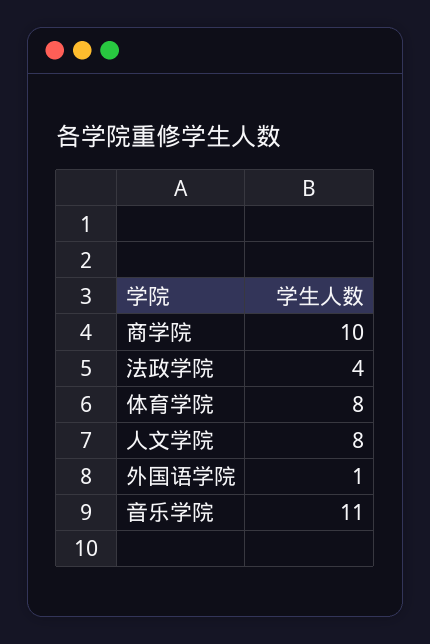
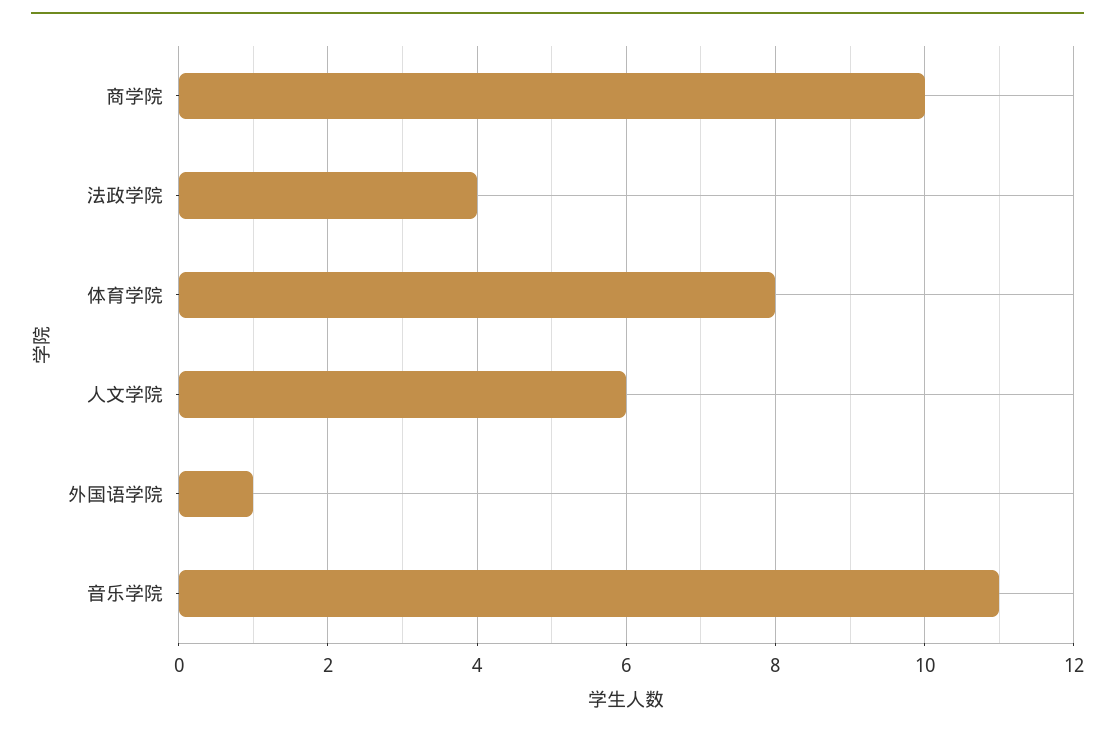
  {
    "商学院": 10,
    "法政学院": 4,
    "体育学院": 8,
-   "人文学院": 8,
+   "人文学院": 6,
    "外国语学院": 1,
    "音乐学院": 11
  }

